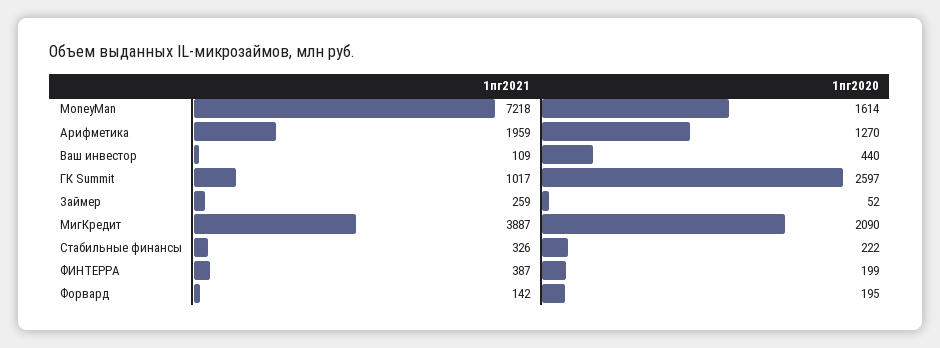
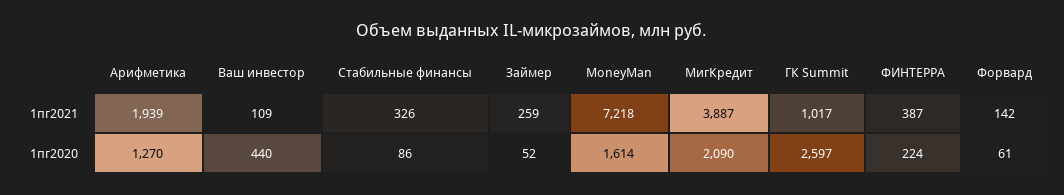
  {
    "1пг2021": {
      "MoneyMan": 7218,
-     "Арифметика": 1959,
+     "Арифметика": 1939,
      "Ваш инвестор": 109,
      "ГК Summit": 1017,
      "Займер": 259,
      "МигКредит": 3887,
      "Стабильные финансы": 326,
      "ФИНТЕРРА": 387,
      "Форвард": 142
    },
    "1пг2020": {
      "MoneyMan": 1614,
      "Арифметика": 1270,
      "Ваш инвестор": 440,
      "ГК Summit": 2597,
      "Займер": 52,
      "МигКредит": 2090,
-     "Стабильные финансы": 222,
+     "Стабильные финансы": 86,
-     "ФИНТЕРРА": 199,
+     "ФИНТЕРРА": 224,
-     "Форвард": 195
+     "Форвард": 61
    }
  }

